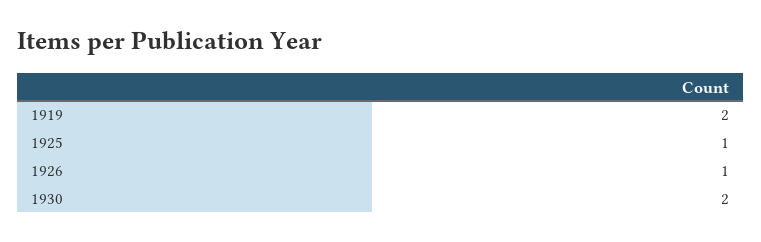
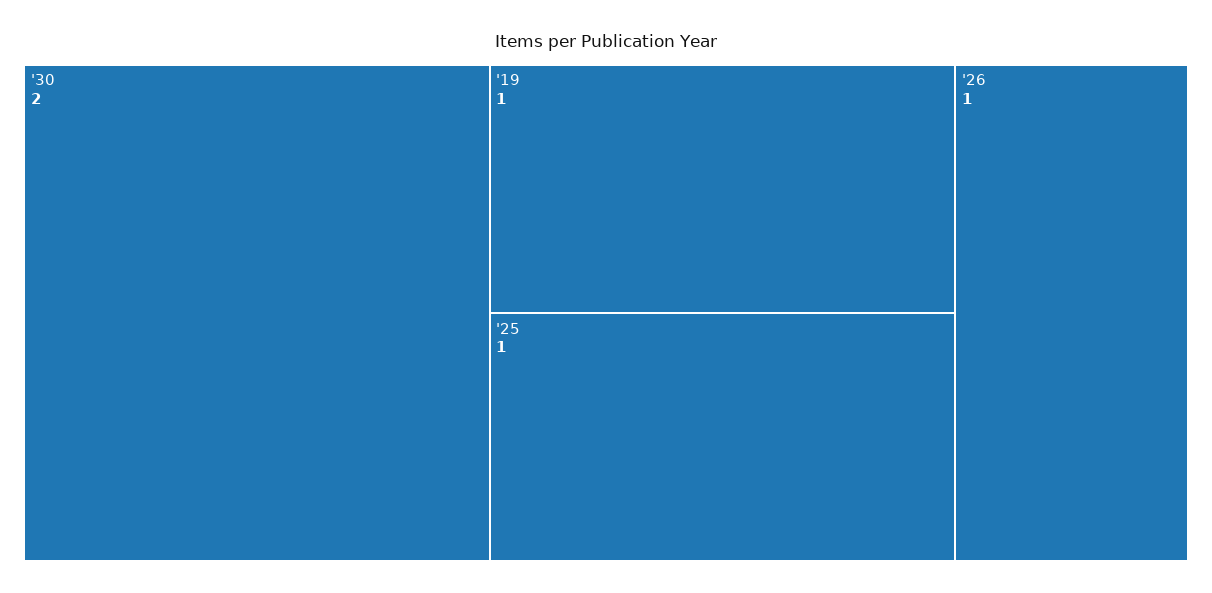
  {
-   "1919": 2,
+   "1919": 1,
    "1925": 1,
    "1926": 1,
    "1930": 2
  }

